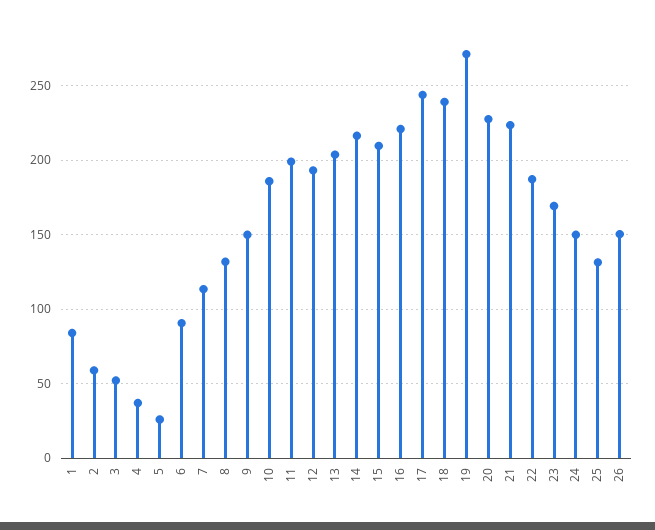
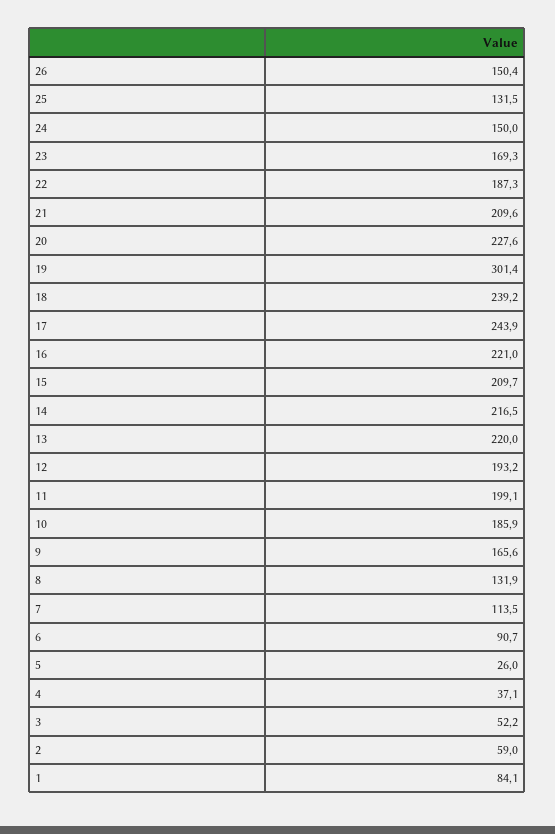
  {
    "1": 84.1,
    "2": 59,
    "3": 52.2,
    "4": 37.1,
    "5": 26,
    "6": 90.7,
    "7": 113.5,
    "8": 131.9,
-   "9": 150,
+   "9": 165.6,
    "10": 185.9,
    "11": 199.1,
    "12": 193.2,
-   "13": 205,
+   "13": 220,
    "14": 216.5,
    "15": 209.7,
    "16": 221,
    "17": 243.9,
    "18": 239.2,
-   "19": 270,
+   "19": 301.4,
    "20": 227.6,
-   "21": 225,
+   "21": 209.6,
    "22": 187.3,
    "23": 169.3,
    "24": 150,
    "25": 131.5,
    "26": 150.4
  }

